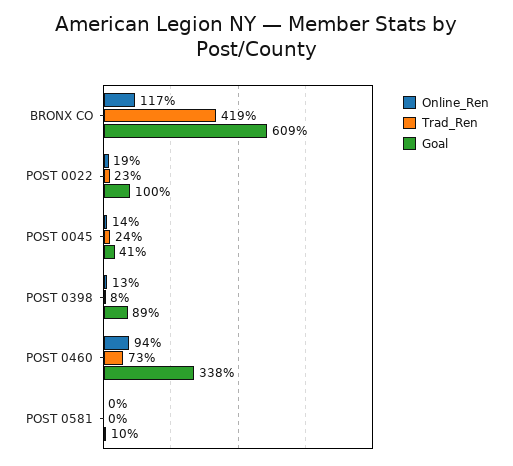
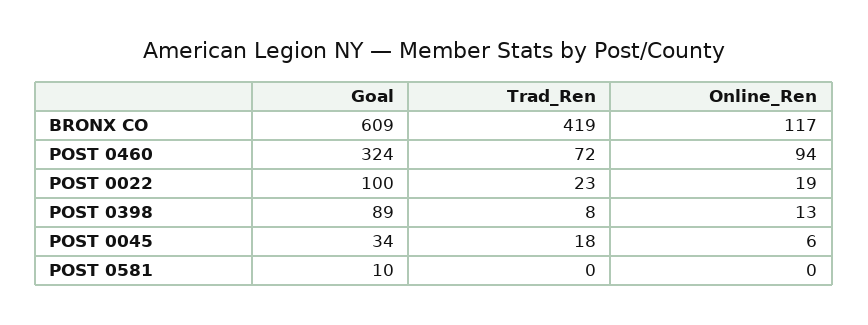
  {
    "Online_Ren": {
      "BRONX CO": 117,
      "POST 0022": 19,
-     "POST 0045": 14,
+     "POST 0045": 6,
      "POST 0398": 13,
      "POST 0460": 94,
      "POST 0581": 0
    },
    "Trad_Ren": {
      "BRONX CO": 419,
      "POST 0022": 23,
-     "POST 0045": 24,
+     "POST 0045": 18,
      "POST 0398": 8,
-     "POST 0460": 73,
+     "POST 0460": 72,
      "POST 0581": 0
    },
    "Goal": {
      "BRONX CO": 609,
      "POST 0022": 100,
-     "POST 0045": 41,
+     "POST 0045": 34,
      "POST 0398": 89,
-     "POST 0460": 338,
+     "POST 0460": 324,
      "POST 0581": 10
    }
  }

